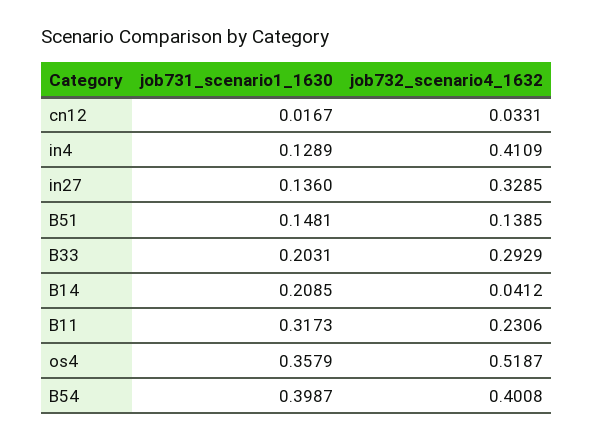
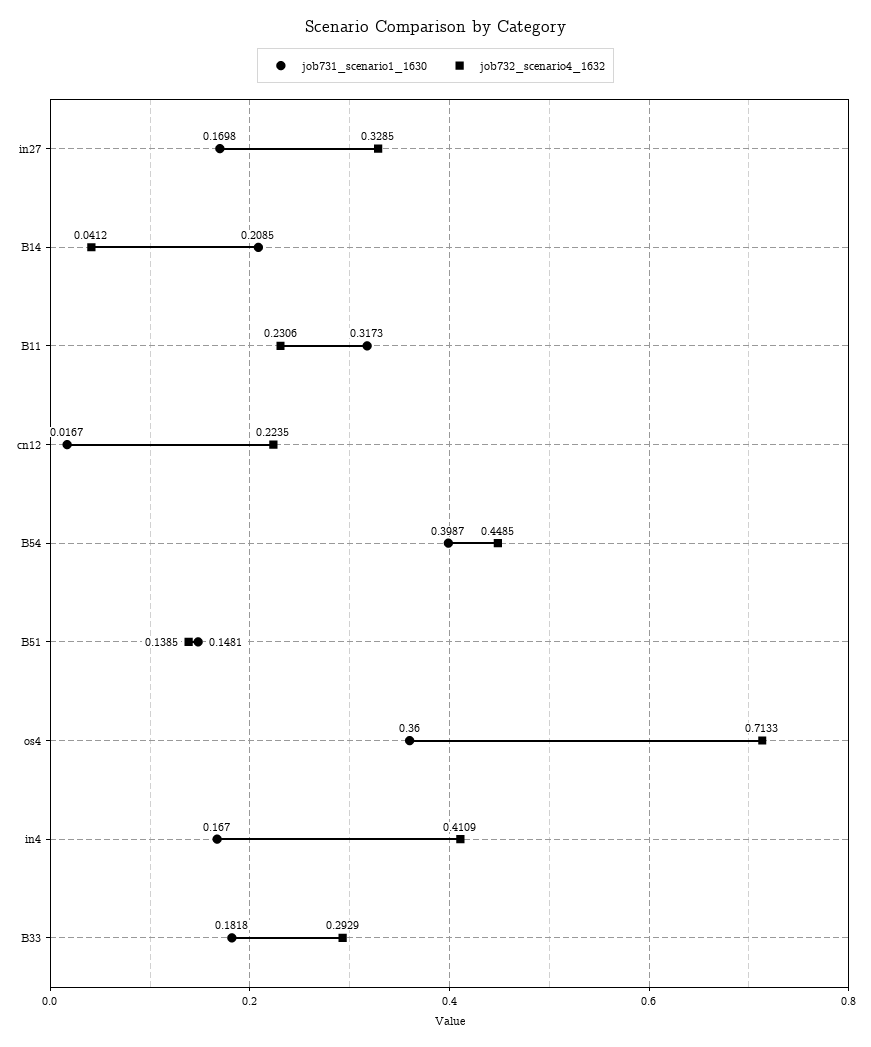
  {
    "job731_scenario1_1630": {
      "cn12": 0.0167,
-     "in4": 0.1289,
+     "in4": 0.167,
-     "in27": 0.136,
+     "in27": 0.1698,
      "B51": 0.1481,
-     "B33": 0.2031,
+     "B33": 0.1818,
      "B14": 0.2085,
      "B11": 0.3173,
-     "os4": 0.3579,
+     "os4": 0.36,
      "B54": 0.3987
    },
    "job732_scenario4_1632": {
-     "cn12": 0.0331,
+     "cn12": 0.2235,
      "in4": 0.4109,
      "in27": 0.3285,
      "B51": 0.1385,
      "B33": 0.2929,
      "B14": 0.0412,
      "B11": 0.2306,
-     "os4": 0.5187,
+     "os4": 0.7133,
-     "B54": 0.4008
+     "B54": 0.4485
    }
  }

